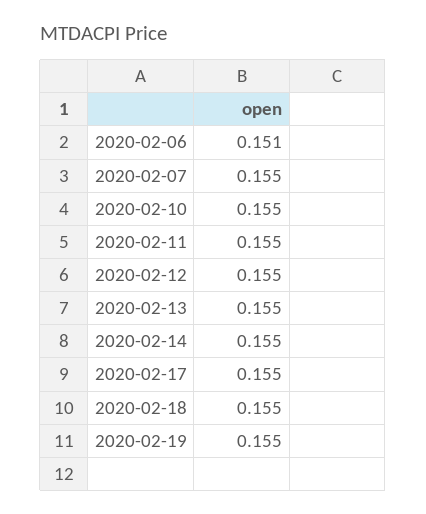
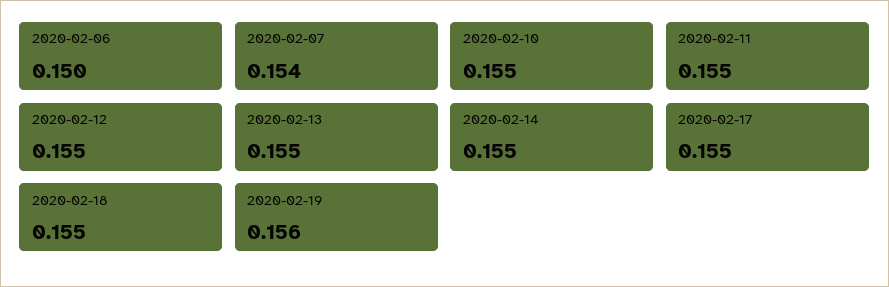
  {
-   "2020-02-06": 0.151,
+   "2020-02-06": 0.15,
-   "2020-02-07": 0.155,
+   "2020-02-07": 0.154,
    "2020-02-10": 0.155,
    "2020-02-11": 0.155,
    "2020-02-12": 0.155,
    "2020-02-13": 0.155,
    "2020-02-14": 0.155,
    "2020-02-17": 0.155,
    "2020-02-18": 0.155,
-   "2020-02-19": 0.155
+   "2020-02-19": 0.156
  }

